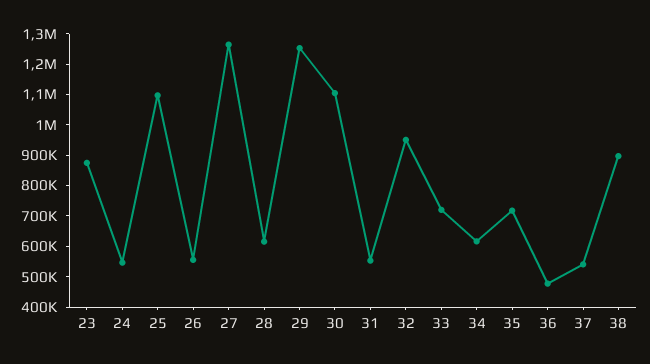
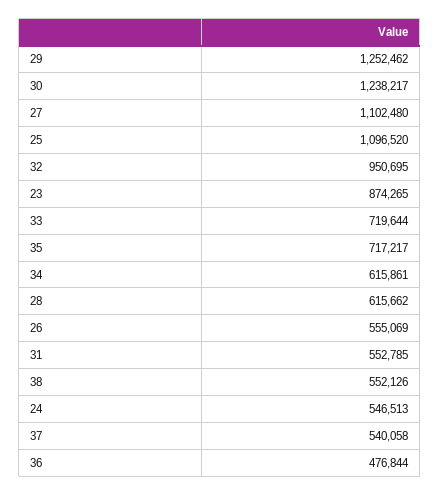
  {
    "23": 874265,
    "24": 546513,
    "25": 1096520,
    "26": 555069,
-   "27": 1250000,
+   "27": 1102480,
    "28": 615662,
    "29": 1252462,
-   "30": 1100000,
+   "30": 1238217,
    "31": 552785,
    "32": 950695,
    "33": 719644,
    "34": 615861,
    "35": 717217,
    "36": 476844,
    "37": 540058,
-   "38": 900000
+   "38": 552126
  }

